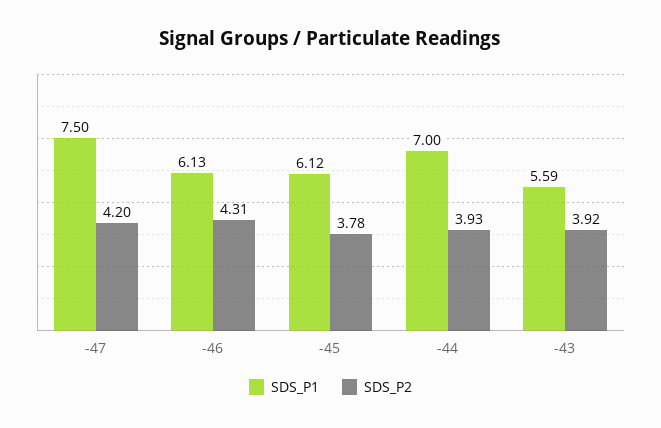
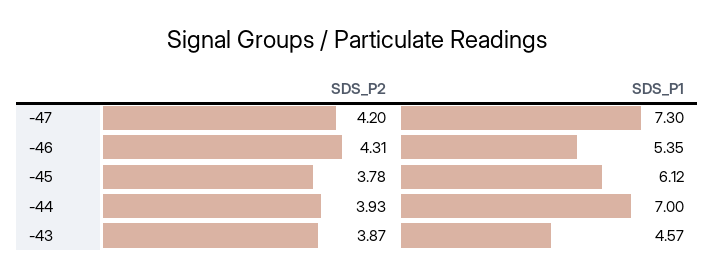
  {
    "SDS_P1": {
-     "-47": 7.5,
+     "-47": 7.3,
-     "-46": 6.13,
+     "-46": 5.35,
      "-45": 6.12,
      "-44": 7,
-     "-43": 5.59
+     "-43": 4.57
    },
    "SDS_P2": {
      "-47": 4.2,
      "-46": 4.31,
      "-45": 3.78,
      "-44": 3.93,
-     "-43": 3.92
+     "-43": 3.87
    }
  }

